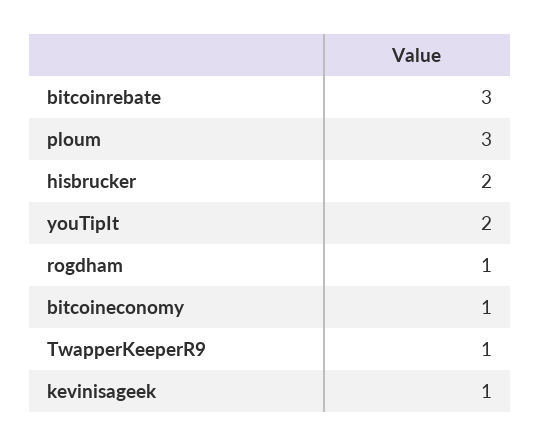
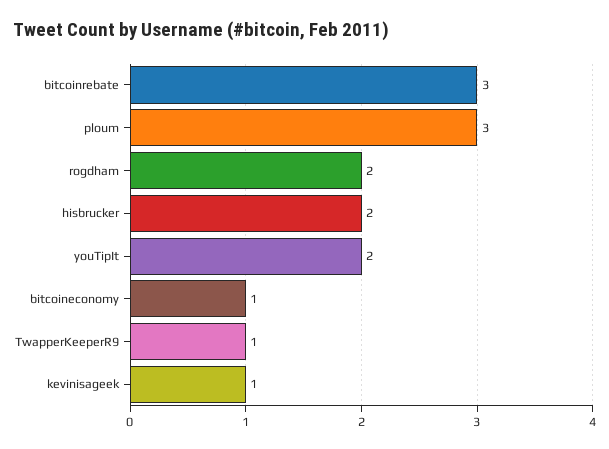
  {
    "bitcoinrebate": 3,
    "ploum": 3,
    "hisbrucker": 2,
    "youTipIt": 2,
-   "rogdham": 1,
+   "rogdham": 2,
    "bitcoineconomy": 1,
    "TwapperKeeperR9": 1,
    "kevinisageek": 1
  }

